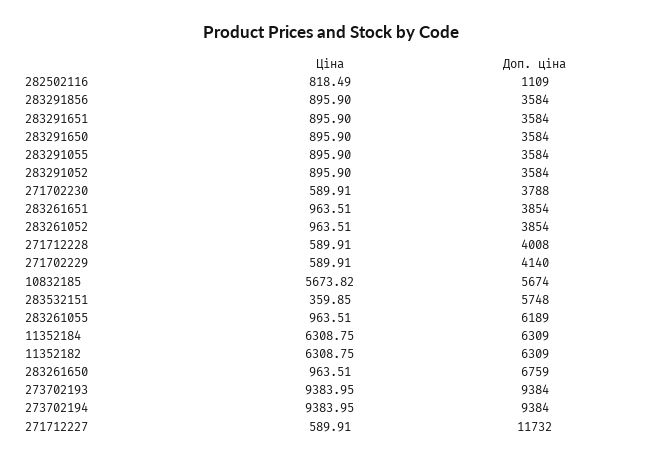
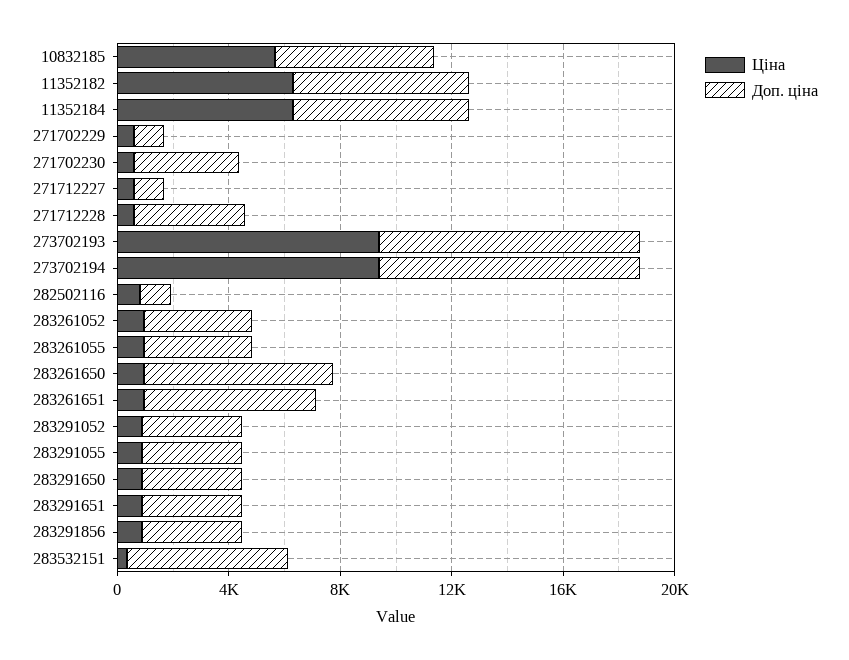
  {
    "Ціна": {
      "282502116": 818.49,
      "283291856": 895.9,
      "283291651": 895.9,
      "283291650": 895.9,
      "283291055": 895.9,
      "283291052": 895.9,
      "271702230": 589.91,
      "283261651": 963.51,
      "283261052": 963.51,
      "271712228": 589.91,
      "271702229": 589.91,
      "10832185": 5673.82,
      "283532151": 359.85,
      "283261055": 963.51,
      "11352184": 6308.75,
      "11352182": 6308.75,
      "283261650": 963.51,
      "273702193": 9383.95,
      "273702194": 9383.95,
      "271712227": 589.91
    },
    "Доп. ціна": {
      "282502116": 1109,
      "283291856": 3584,
      "283291651": 3584,
      "283291650": 3584,
      "283291055": 3584,
      "283291052": 3584,
      "271702230": 3788,
-     "283261651": 3854,
+     "283261651": 6000,
      "283261052": 3854,
      "271712228": 4008,
-     "271702229": 4140,
+     "271702229": 1000,
      "10832185": 5674,
      "283532151": 5748,
-     "283261055": 6189,
+     "283261055": 4000,
      "11352184": 6309,
      "11352182": 6309,
      "283261650": 6759,
      "273702193": 9384,
      "273702194": 9384,
-     "271712227": 11732
+     "271712227": 1000
    }
  }

